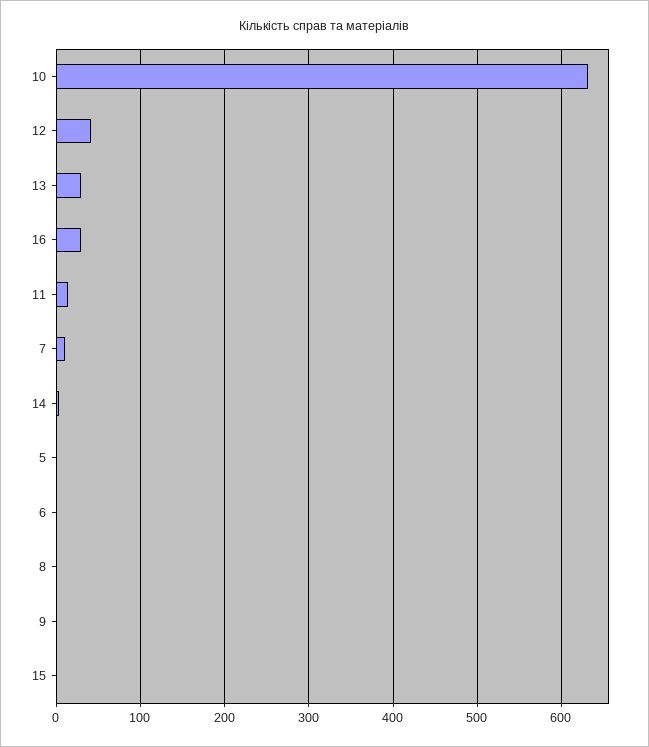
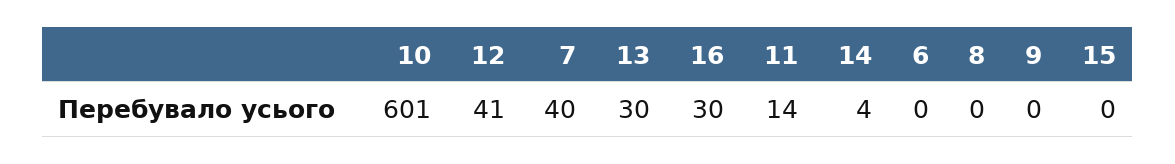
  {
-   "10": 630,
+   "10": 601,
    "12": 41,
    "13": 30,
    "16": 30,
    "11": 14,
-   "7": 10,
+   "7": 40,
    "14": 4,
-   "5": 0,
    "6": 0,
    "8": 0,
    "9": 0,
    "15": 0
  }

